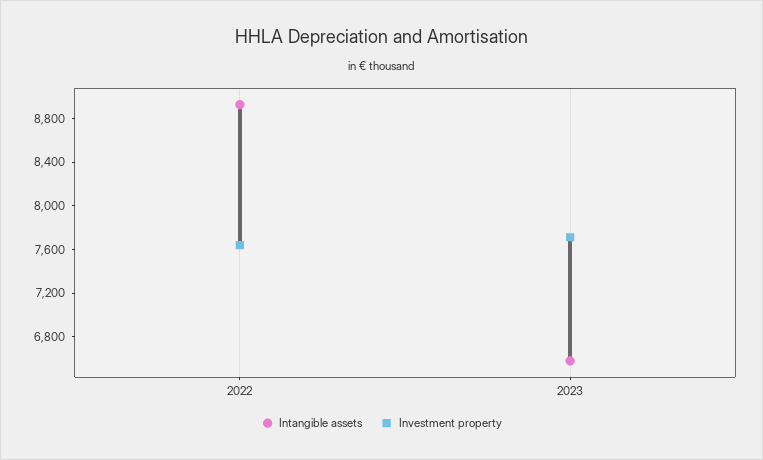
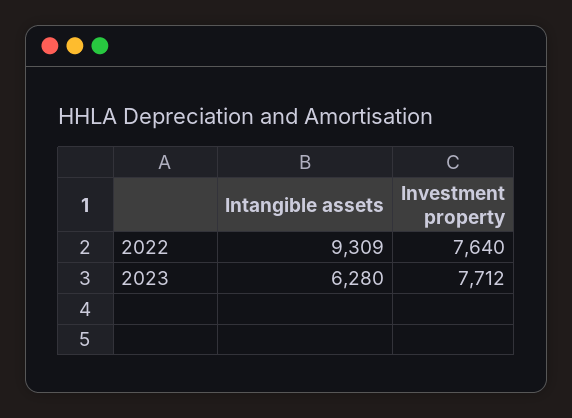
  {
    "Intangible assets": {
-     "2022": 8900,
+     "2022": 9309,
-     "2023": 6600
+     "2023": 6280
    },
    "Investment property": {
      "2022": 7640,
      "2023": 7712
    }
  }

